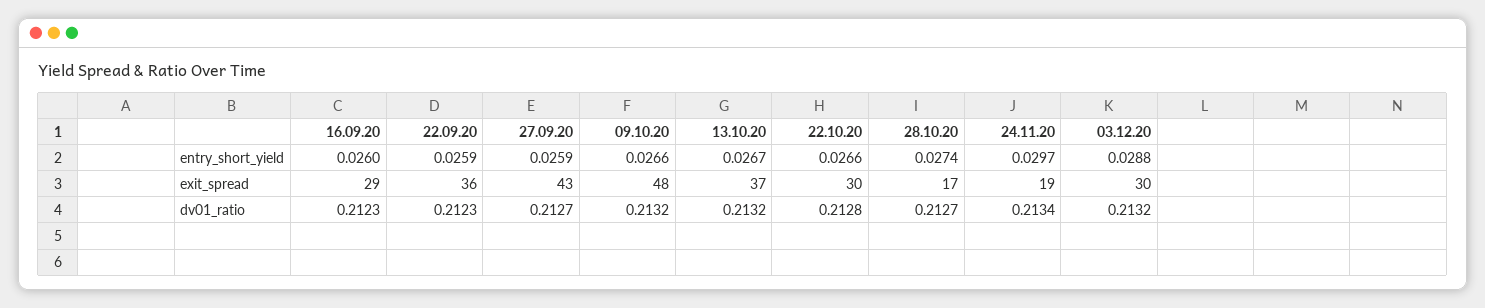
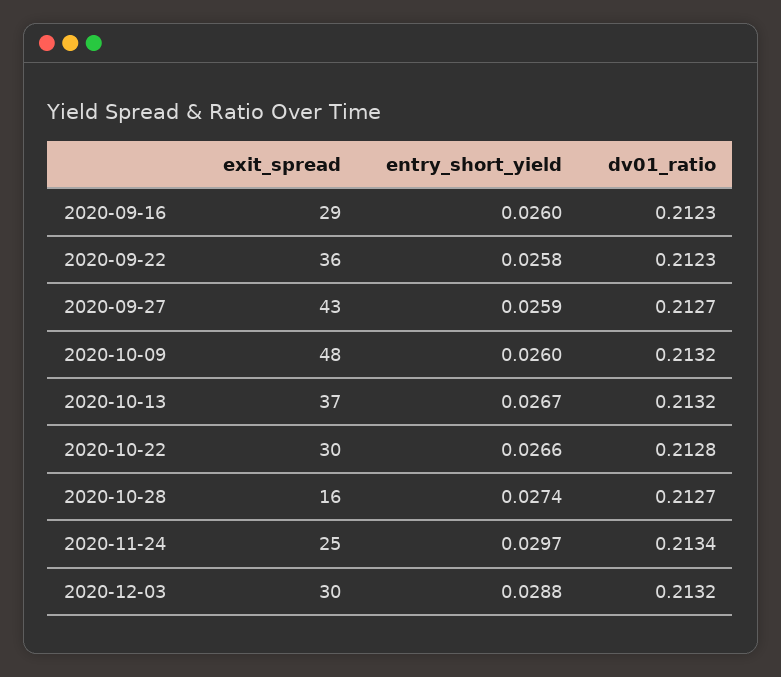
  {
    "16.09.20": {
      "entry_short_yield": 0.026,
      "exit_spread": 29,
      "dv01_ratio": 0.2123
    },
    "22.09.20": {
-     "entry_short_yield": 0.0259,
+     "entry_short_yield": 0.0258,
      "exit_spread": 36,
      "dv01_ratio": 0.2123
    },
    "27.09.20": {
      "entry_short_yield": 0.0259,
      "exit_spread": 43,
      "dv01_ratio": 0.2127
    },
    "09.10.20": {
-     "entry_short_yield": 0.0266,
+     "entry_short_yield": 0.026,
      "exit_spread": 48,
      "dv01_ratio": 0.2132
    },
    "13.10.20": {
      "entry_short_yield": 0.0267,
      "exit_spread": 37,
      "dv01_ratio": 0.2132
    },
    "22.10.20": {
      "entry_short_yield": 0.0266,
      "exit_spread": 30,
      "dv01_ratio": 0.2128
    },
    "28.10.20": {
      "entry_short_yield": 0.0274,
-     "exit_spread": 17,
+     "exit_spread": 16,
      "dv01_ratio": 0.2127
    },
    "24.11.20": {
      "entry_short_yield": 0.0297,
-     "exit_spread": 19,
+     "exit_spread": 25,
      "dv01_ratio": 0.2134
    },
    "03.12.20": {
      "entry_short_yield": 0.0288,
      "exit_spread": 30,
      "dv01_ratio": 0.2132
    }
  }

